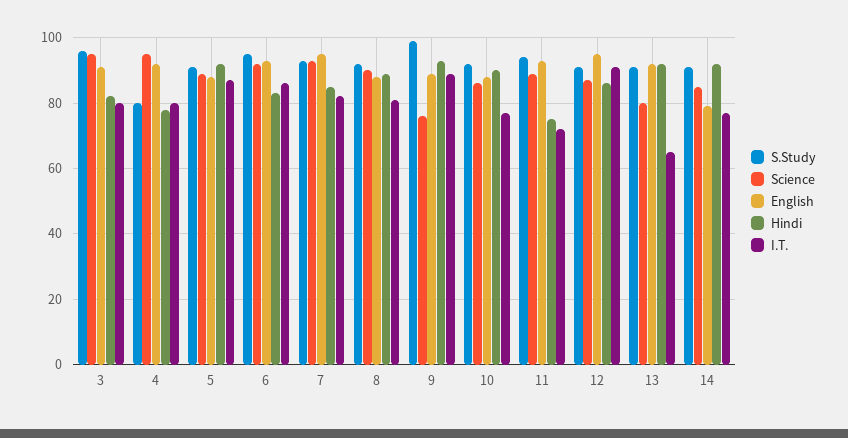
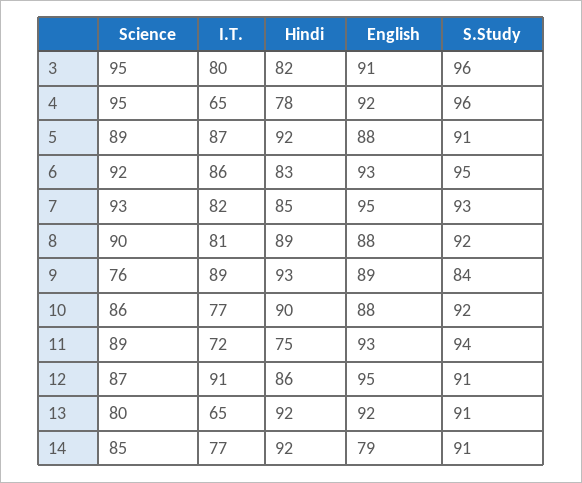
  {
    "S.Study": {
      "3": 96,
-     "4": 80,
+     "4": 96,
      "5": 91,
      "6": 95,
      "7": 93,
      "8": 92,
-     "9": 100,
+     "9": 84,
      "10": 92,
      "11": 94,
      "12": 91,
      "13": 91,
      "14": 91
    },
    "Science": {
      "3": 95,
      "4": 95,
      "5": 89,
      "6": 92,
      "7": 93,
      "8": 90,
      "9": 76,
      "10": 86,
      "11": 89,
      "12": 87,
      "13": 80,
      "14": 85
    },
    "English": {
      "3": 91,
      "4": 92,
      "5": 88,
      "6": 93,
      "7": 95,
      "8": 88,
      "9": 89,
      "10": 88,
      "11": 93,
      "12": 95,
      "13": 92,
      "14": 79
    },
    "Hindi": {
      "3": 82,
      "4": 78,
      "5": 92,
      "6": 83,
      "7": 85,
      "8": 89,
      "9": 93,
      "10": 90,
      "11": 75,
      "12": 86,
      "13": 92,
      "14": 92
    },
    "I.T.": {
      "3": 80,
-     "4": 80,
+     "4": 65,
      "5": 87,
      "6": 86,
      "7": 82,
      "8": 81,
      "9": 89,
      "10": 77,
      "11": 72,
      "12": 91,
      "13": 65,
      "14": 77
    }
  }

